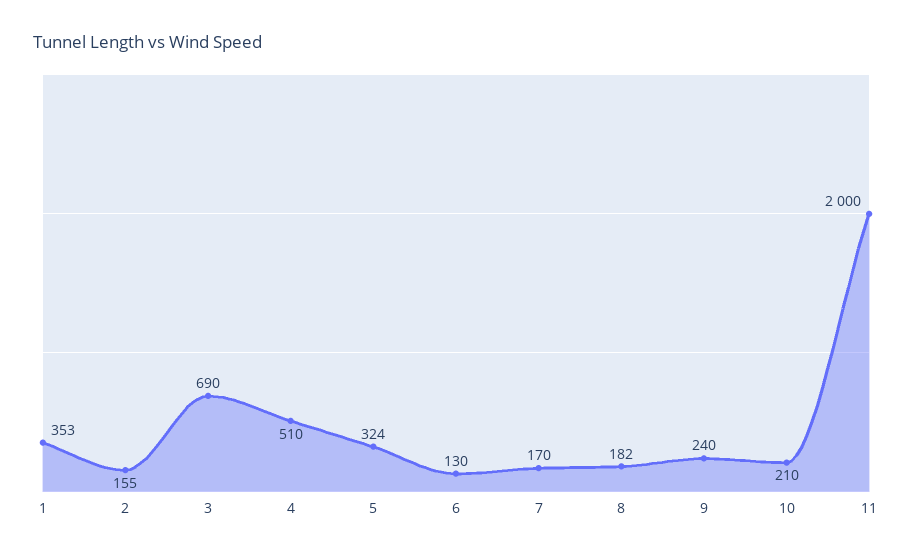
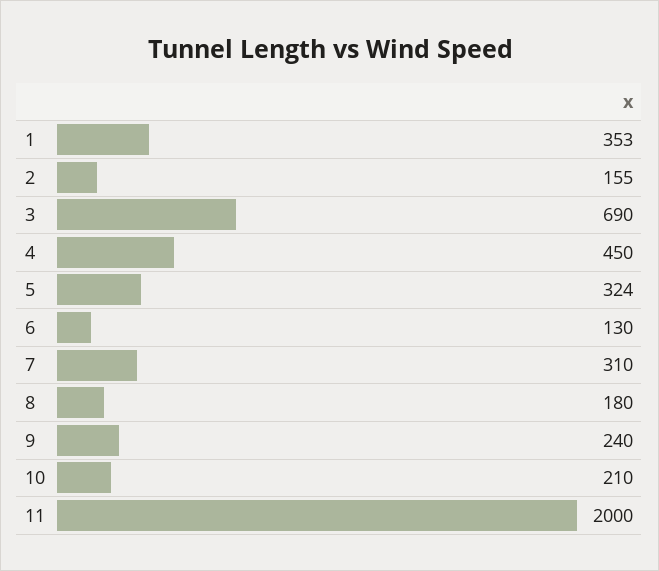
  {
    "1": 353,
    "2": 155,
    "3": 690,
-   "4": 510,
+   "4": 450,
    "5": 324,
    "6": 130,
-   "7": 170,
+   "7": 310,
-   "8": 182,
+   "8": 180,
    "9": 240,
    "10": 210,
    "11": 2000
  }

